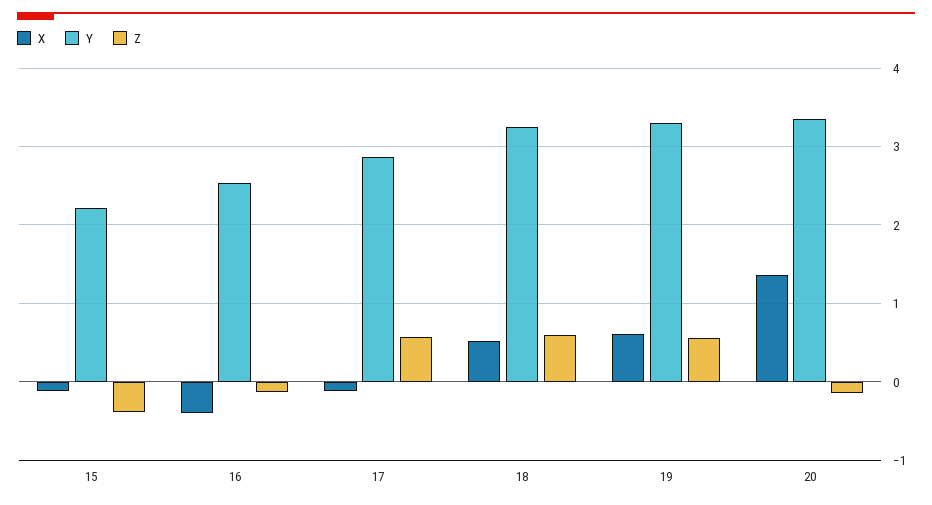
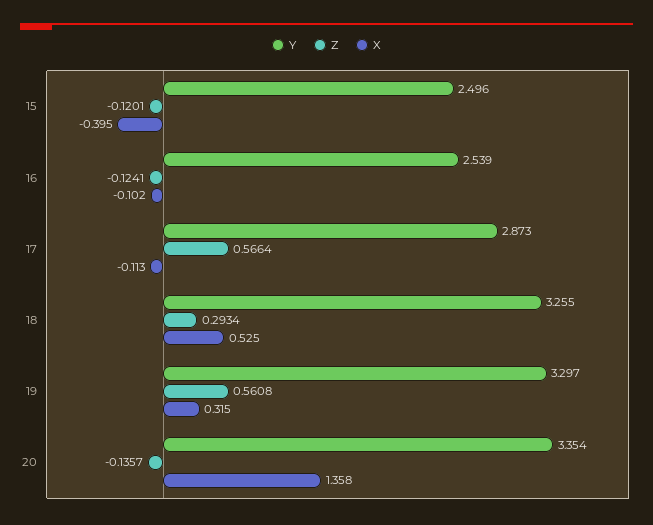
  {
    "X": {
-     "15": -0.1,
+     "15": -0.395,
-     "16": -0.4,
+     "16": -0.102,
      "17": -0.113,
      "18": 0.525,
-     "19": 0.6,
+     "19": 0.315,
      "20": 1.358
    },
    "Y": {
-     "15": 2.2,
+     "15": 2.496,
      "16": 2.539,
      "17": 2.873,
      "18": 3.255,
      "19": 3.297,
      "20": 3.354
    },
    "Z": {
-     "15": -0.4,
+     "15": -0.1201,
      "16": -0.1241,
      "17": 0.5664,
-     "18": 0.6,
+     "18": 0.2934,
      "19": 0.5608,
      "20": -0.1357
    }
  }

